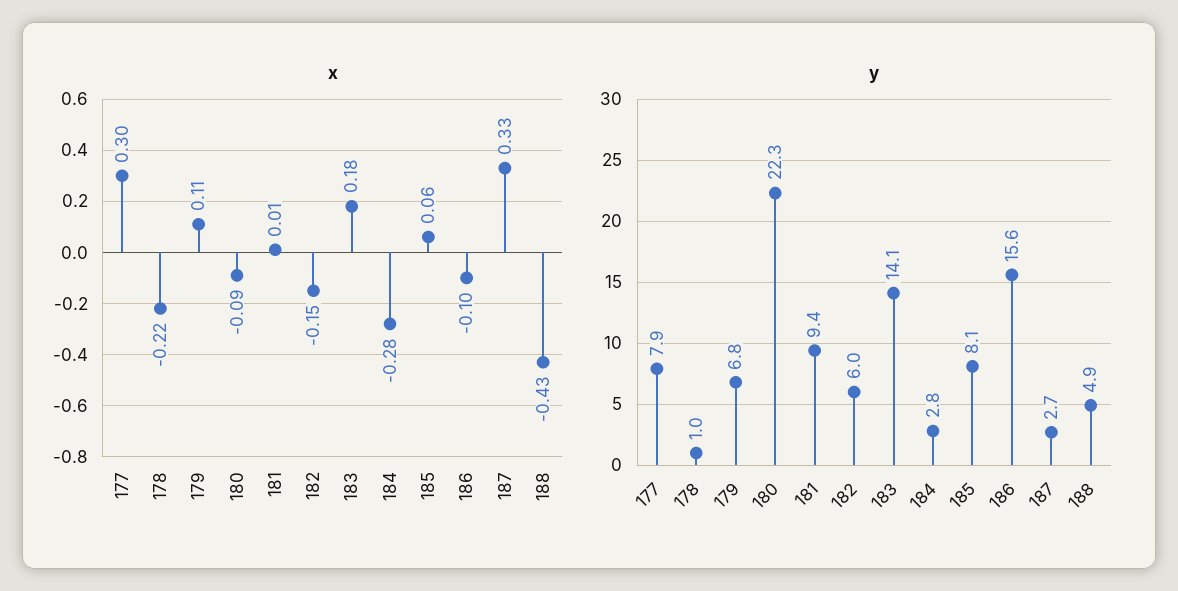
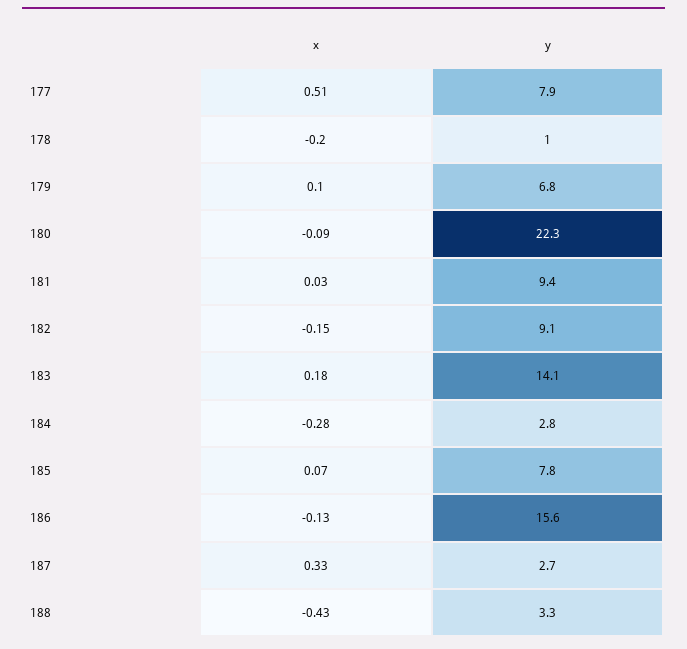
  {
    "x": {
-     "177": 0.3,
+     "177": 0.51,
-     "178": -0.22,
+     "178": -0.2,
-     "179": 0.11,
+     "179": 0.1,
      "180": -0.09,
-     "181": 0.01,
+     "181": 0.03,
      "182": -0.15,
      "183": 0.18,
      "184": -0.28,
-     "185": 0.06,
+     "185": 0.07,
-     "186": -0.1,
+     "186": -0.13,
      "187": 0.33,
      "188": -0.43
    },
    "y": {
      "177": 7.9,
      "178": 1,
      "179": 6.8,
      "180": 22.3,
      "181": 9.4,
-     "182": 6,
+     "182": 9.1,
      "183": 14.1,
      "184": 2.8,
-     "185": 8.1,
+     "185": 7.8,
      "186": 15.6,
      "187": 2.7,
-     "188": 4.9
+     "188": 3.3
    }
  }

